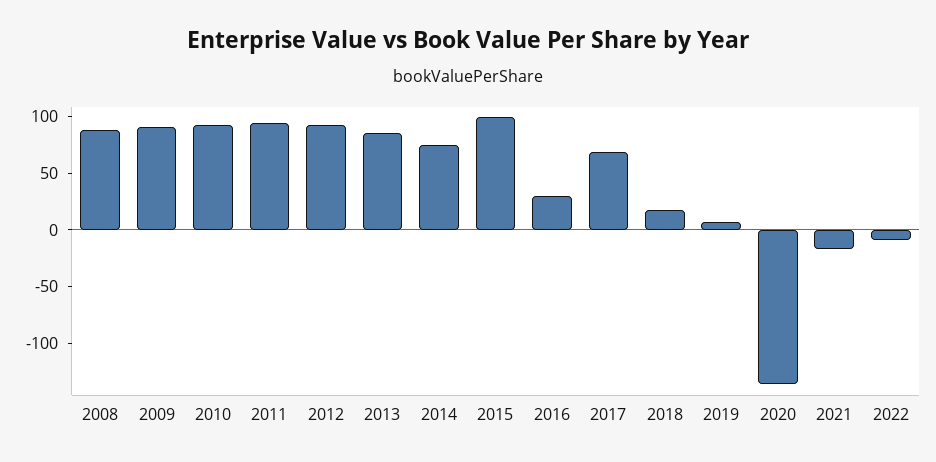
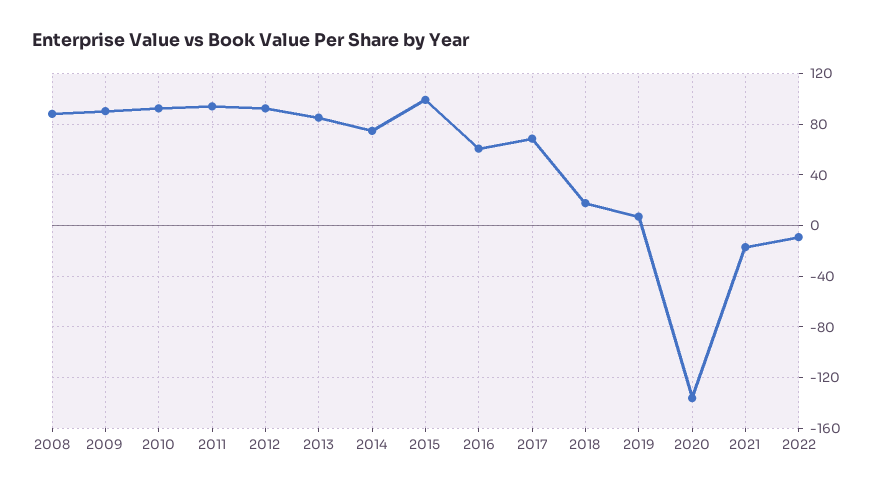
  {
    "2008": 90,
    "2009": 90,
    "2010": 90,
    "2011": 95,
    "2012": 90,
    "2013": 85,
    "2014": 75,
    "2015": 100,
-   "2016": 30,
+   "2016": 60,
    "2017": 70,
    "2018": 20,
    "2019": 5,
    "2020": -135,
    "2021": -15,
    "2022": -10
  }

